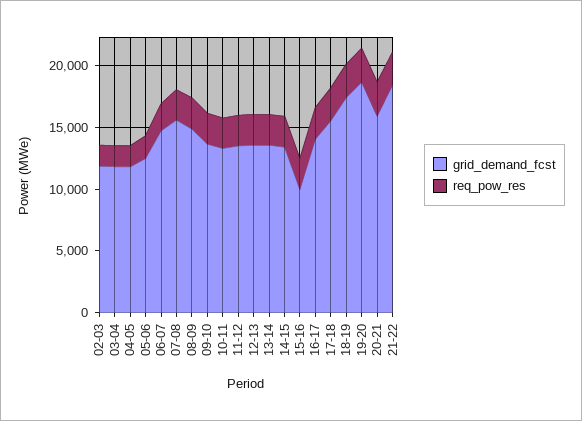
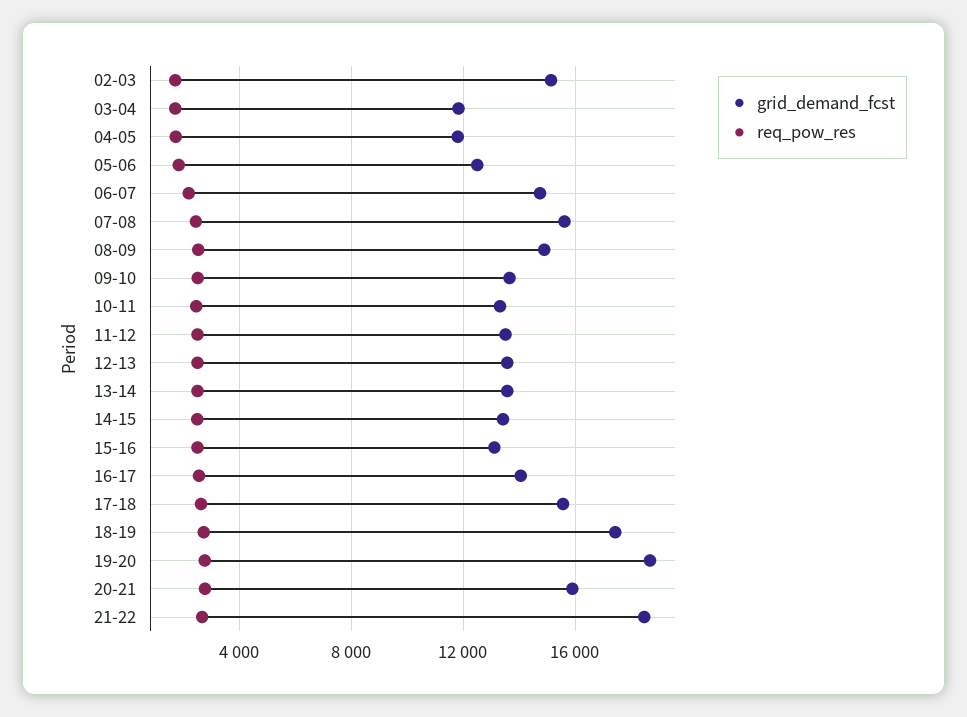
  {
    "grid_demand_fcst": {
-     "02-03": 12000,
+     "02-03": 15000,
      "03-04": 12000,
      "04-05": 12000,
      "05-06": 12500,
      "06-07": 14500,
      "07-08": 15500,
      "08-09": 15000,
      "09-10": 13500,
      "10-11": 13500,
      "11-12": 13500,
      "12-13": 13500,
      "13-14": 13500,
      "14-15": 13500,
-     "15-16": 10000,
+     "15-16": 13000,
      "16-17": 14000,
      "17-18": 15500,
      "18-19": 17500,
      "19-20": 18500,
      "20-21": 16000,
      "21-22": 18500
    },
    "req_pow_res": {
      "02-03": 1500,
      "03-04": 1500,
      "04-05": 1500,
      "05-06": 2000,
      "06-07": 2000,
      "07-08": 2500,
      "08-09": 2500,
      "09-10": 2500,
      "10-11": 2500,
      "11-12": 2500,
      "12-13": 2500,
      "13-14": 2500,
      "14-15": 2500,
      "15-16": 2500,
      "16-17": 2500,
      "17-18": 2500,
      "18-19": 2500,
      "19-20": 3000,
      "20-21": 3000,
      "21-22": 2500
    }
  }

